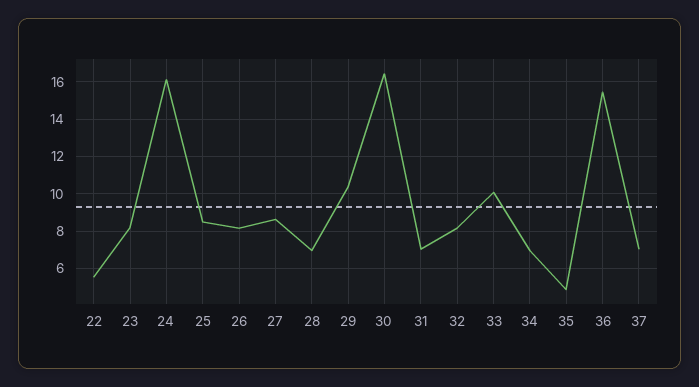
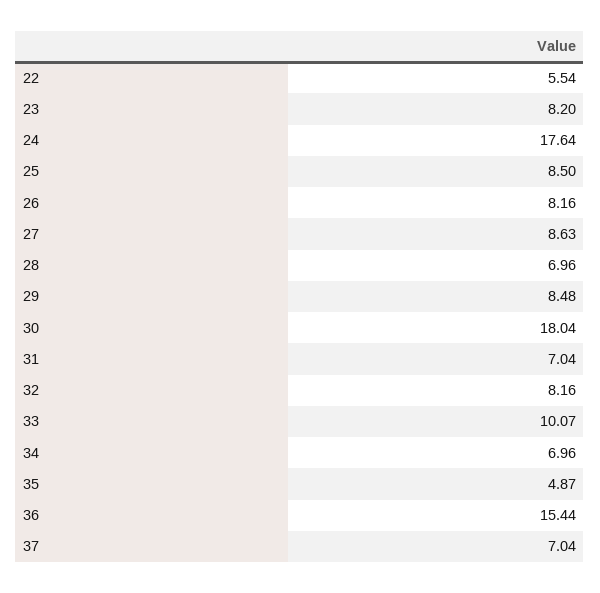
  {
    "22": 5.54,
    "23": 8.2,
-   "24": 16,
+   "24": 17.64,
    "25": 8.5,
    "26": 8.16,
    "27": 8.63,
    "28": 6.96,
-   "29": 10.5,
+   "29": 8.48,
-   "30": 16.5,
+   "30": 18.04,
    "31": 7.04,
    "32": 8.16,
    "33": 10.07,
    "34": 6.96,
    "35": 4.87,
    "36": 15.44,
    "37": 7.04
  }

